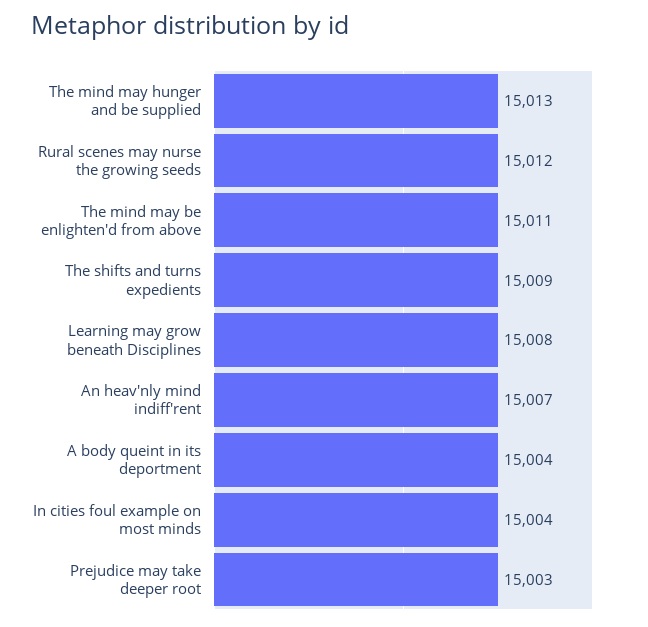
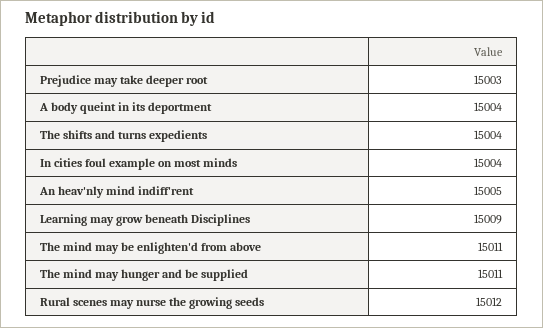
  {
-   "The mind may hunger and be supplied": 15013,
+   "The mind may hunger and be supplied": 15011,
    "Rural scenes may nurse the growing seeds": 15012,
    "The mind may be enlighten'd from above": 15011,
-   "The shifts and turns expedients": 15009,
+   "The shifts and turns expedients": 15004,
-   "Learning may grow beneath Disciplines": 15008,
+   "Learning may grow beneath Disciplines": 15009,
-   "An heav'nly mind indiff'rent": 15007,
+   "An heav'nly mind indiff'rent": 15005,
    "A body queint in its deportment": 15004,
    "In cities foul example on most minds": 15004,
    "Prejudice may take deeper root": 15003
  }

